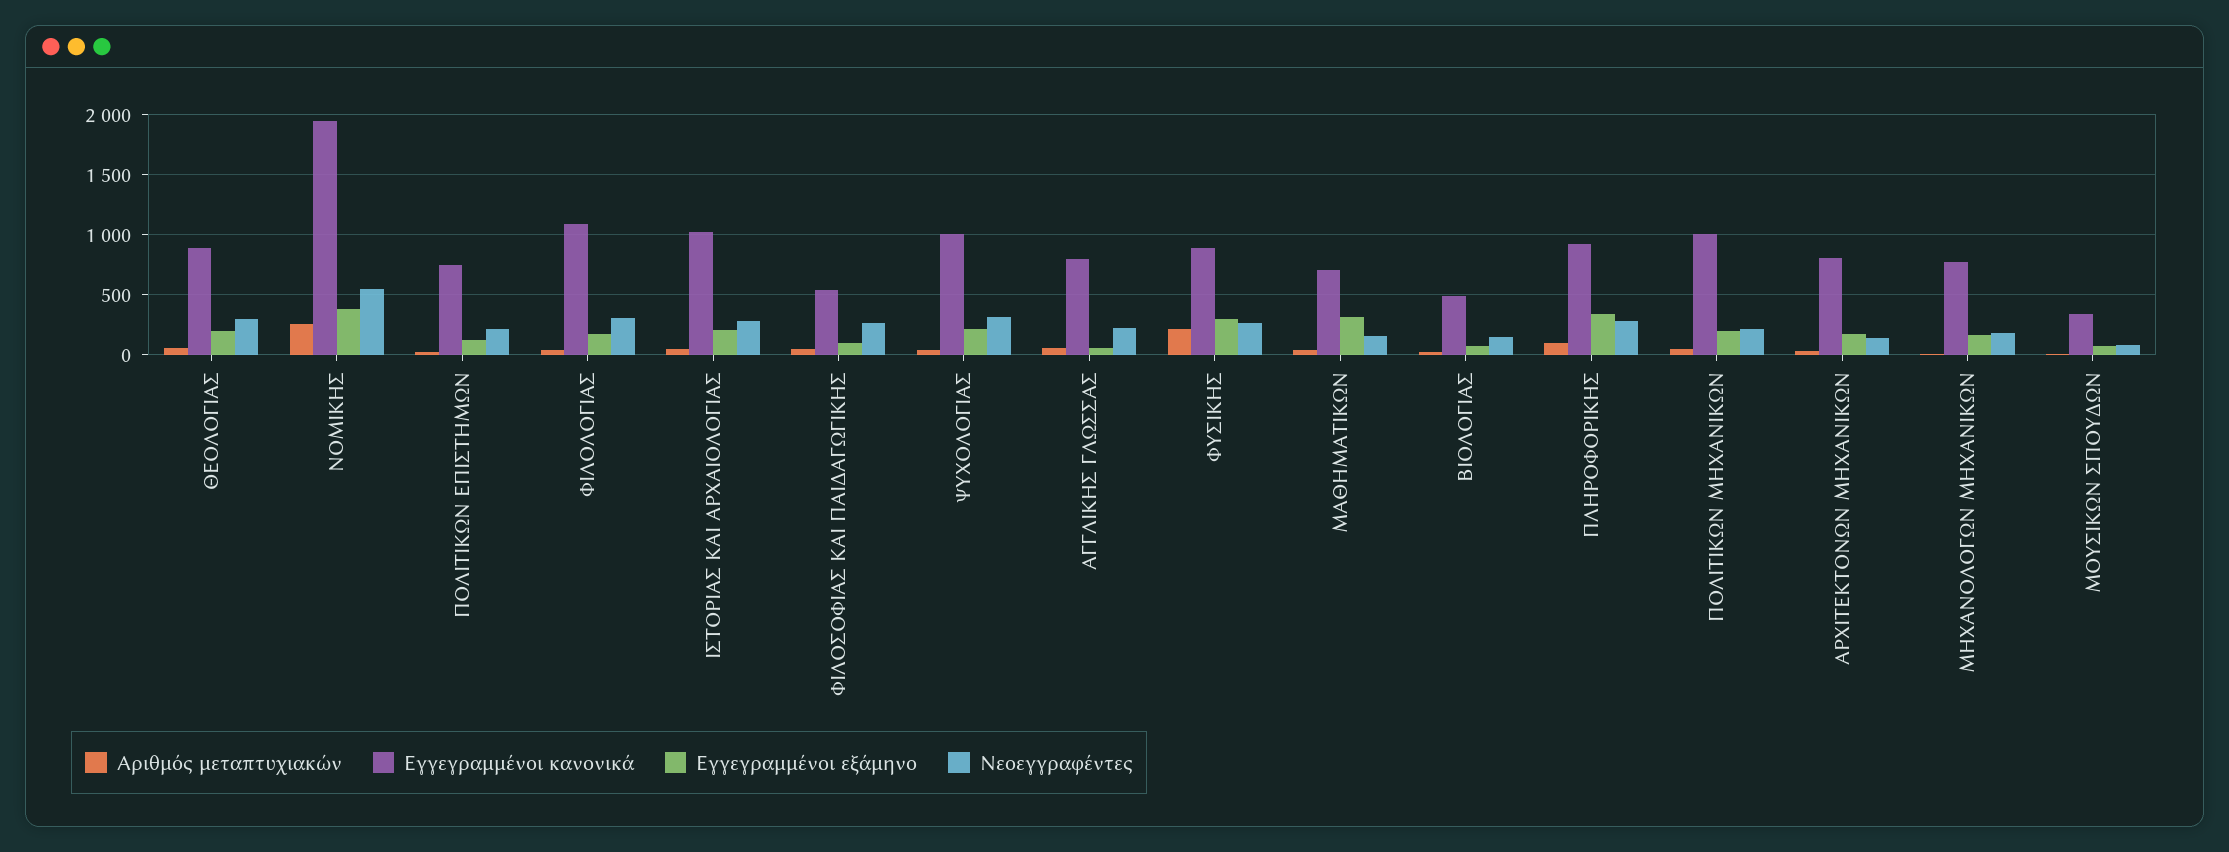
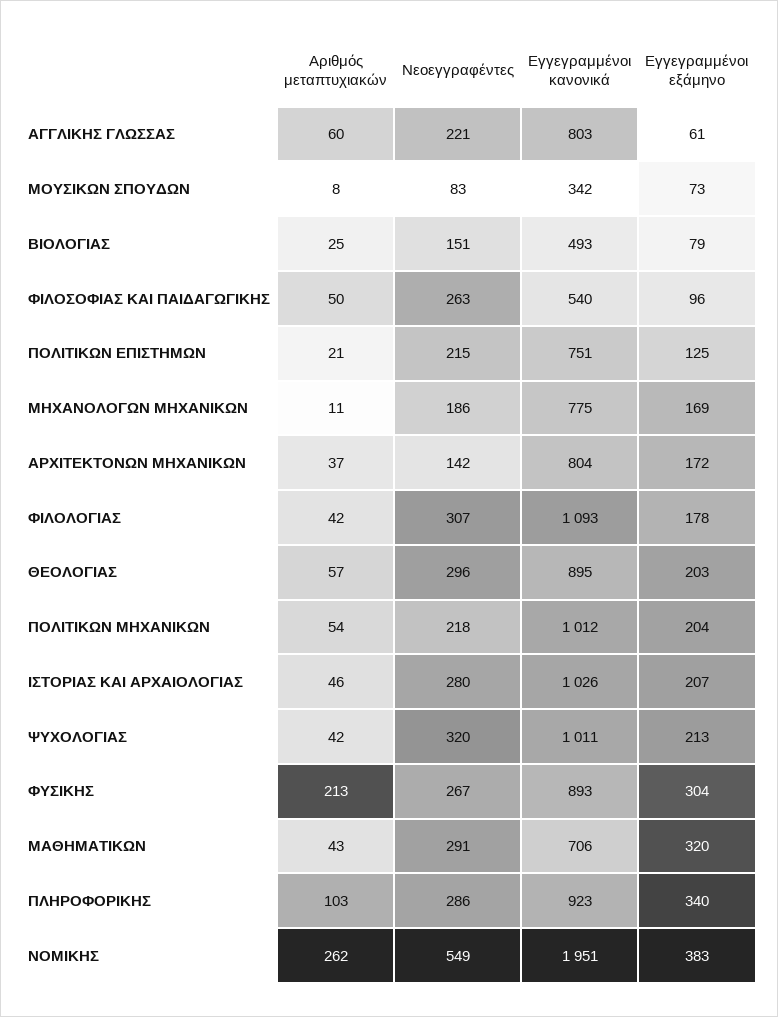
  {
    "Αριθμός μεταπτυχιακών": {
      "ΘΕΟΛΟΓΙΑΣ": 57,
      "ΝΟΜΙΚΗΣ": 262,
      "ΠΟΛΙΤΙΚΩΝ ΕΠΙΣΤΗΜΩΝ": 21,
      "ΦΙΛΟΛΟΓΙΑΣ": 42,
      "ΙΣΤΟΡΙΑΣ ΚΑΙ ΑΡΧΑΙΟΛΟΓΙΑΣ": 46,
      "ΦΙΛΟΣΟΦΙΑΣ ΚΑΙ ΠΑΙΔΑΓΩΓΙΚΗΣ": 50,
      "ΨΥΧΟΛΟΓΙΑΣ": 42,
      "ΑΓΓΛΙΚΗΣ ΓΛΩΣΣΑΣ": 60,
      "ΦΥΣΙΚΗΣ": 213,
      "ΜΑΘΗΜΑΤΙΚΩΝ": 43,
      "ΒΙΟΛΟΓΙΑΣ": 25,
      "ΠΛΗΡΟΦΟΡΙΚΗΣ": 103,
      "ΠΟΛΙΤΙΚΩΝ ΜΗΧΑΝΙΚΩΝ": 54,
      "ΑΡΧΙΤΕΚΤΟΝΩΝ ΜΗΧΑΝΙΚΩΝ": 37,
      "ΜΗΧΑΝΟΛΟΓΩΝ ΜΗΧΑΝΙΚΩΝ": 11,
      "ΜΟΥΣΙΚΩΝ ΣΠΟΥΔΩΝ": 8
    },
    "Εγγεγραμμένοι κανονικά": {
      "ΘΕΟΛΟΓΙΑΣ": 895,
      "ΝΟΜΙΚΗΣ": 1951,
      "ΠΟΛΙΤΙΚΩΝ ΕΠΙΣΤΗΜΩΝ": 751,
      "ΦΙΛΟΛΟΓΙΑΣ": 1093,
      "ΙΣΤΟΡΙΑΣ ΚΑΙ ΑΡΧΑΙΟΛΟΓΙΑΣ": 1026,
      "ΦΙΛΟΣΟΦΙΑΣ ΚΑΙ ΠΑΙΔΑΓΩΓΙΚΗΣ": 540,
      "ΨΥΧΟΛΟΓΙΑΣ": 1011,
      "ΑΓΓΛΙΚΗΣ ΓΛΩΣΣΑΣ": 803,
      "ΦΥΣΙΚΗΣ": 893,
      "ΜΑΘΗΜΑΤΙΚΩΝ": 706,
      "ΒΙΟΛΟΓΙΑΣ": 493,
      "ΠΛΗΡΟΦΟΡΙΚΗΣ": 923,
      "ΠΟΛΙΤΙΚΩΝ ΜΗΧΑΝΙΚΩΝ": 1012,
      "ΑΡΧΙΤΕΚΤΟΝΩΝ ΜΗΧΑΝΙΚΩΝ": 804,
      "ΜΗΧΑΝΟΛΟΓΩΝ ΜΗΧΑΝΙΚΩΝ": 775,
      "ΜΟΥΣΙΚΩΝ ΣΠΟΥΔΩΝ": 342
    },
    "Εγγεγραμμένοι εξάμηνο": {
      "ΘΕΟΛΟΓΙΑΣ": 203,
      "ΝΟΜΙΚΗΣ": 383,
      "ΠΟΛΙΤΙΚΩΝ ΕΠΙΣΤΗΜΩΝ": 125,
      "ΦΙΛΟΛΟΓΙΑΣ": 178,
      "ΙΣΤΟΡΙΑΣ ΚΑΙ ΑΡΧΑΙΟΛΟΓΙΑΣ": 207,
      "ΦΙΛΟΣΟΦΙΑΣ ΚΑΙ ΠΑΙΔΑΓΩΓΙΚΗΣ": 96,
      "ΨΥΧΟΛΟΓΙΑΣ": 213,
      "ΑΓΓΛΙΚΗΣ ΓΛΩΣΣΑΣ": 61,
      "ΦΥΣΙΚΗΣ": 304,
      "ΜΑΘΗΜΑΤΙΚΩΝ": 320,
      "ΒΙΟΛΟΓΙΑΣ": 79,
      "ΠΛΗΡΟΦΟΡΙΚΗΣ": 340,
      "ΠΟΛΙΤΙΚΩΝ ΜΗΧΑΝΙΚΩΝ": 204,
      "ΑΡΧΙΤΕΚΤΟΝΩΝ ΜΗΧΑΝΙΚΩΝ": 172,
      "ΜΗΧΑΝΟΛΟΓΩΝ ΜΗΧΑΝΙΚΩΝ": 169,
      "ΜΟΥΣΙΚΩΝ ΣΠΟΥΔΩΝ": 73
    },
    "Νεοεγγραφέντες": {
      "ΘΕΟΛΟΓΙΑΣ": 296,
      "ΝΟΜΙΚΗΣ": 549,
      "ΠΟΛΙΤΙΚΩΝ ΕΠΙΣΤΗΜΩΝ": 215,
      "ΦΙΛΟΛΟΓΙΑΣ": 307,
      "ΙΣΤΟΡΙΑΣ ΚΑΙ ΑΡΧΑΙΟΛΟΓΙΑΣ": 280,
      "ΦΙΛΟΣΟΦΙΑΣ ΚΑΙ ΠΑΙΔΑΓΩΓΙΚΗΣ": 263,
      "ΨΥΧΟΛΟΓΙΑΣ": 320,
      "ΑΓΓΛΙΚΗΣ ΓΛΩΣΣΑΣ": 221,
      "ΦΥΣΙΚΗΣ": 267,
-     "ΜΑΘΗΜΑΤΙΚΩΝ": 150,
+     "ΜΑΘΗΜΑΤΙΚΩΝ": 291,
      "ΒΙΟΛΟΓΙΑΣ": 151,
      "ΠΛΗΡΟΦΟΡΙΚΗΣ": 286,
      "ΠΟΛΙΤΙΚΩΝ ΜΗΧΑΝΙΚΩΝ": 218,
      "ΑΡΧΙΤΕΚΤΟΝΩΝ ΜΗΧΑΝΙΚΩΝ": 142,
      "ΜΗΧΑΝΟΛΟΓΩΝ ΜΗΧΑΝΙΚΩΝ": 186,
      "ΜΟΥΣΙΚΩΝ ΣΠΟΥΔΩΝ": 83
    }
  }

